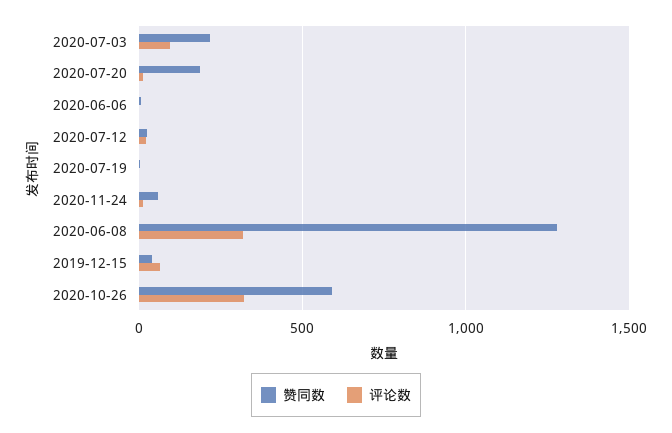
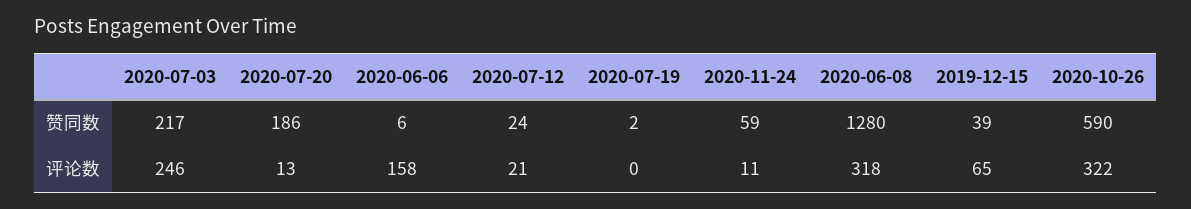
  {
    "赞同数": {
      "2020-07-03": 217,
      "2020-07-20": 186,
      "2020-06-06": 6,
      "2020-07-12": 24,
      "2020-07-19": 2,
      "2020-11-24": 59,
      "2020-06-08": 1280,
      "2019-12-15": 39,
      "2020-10-26": 590
    },
    "评论数": {
-     "2020-07-03": 100,
+     "2020-07-03": 246,
      "2020-07-20": 13,
-     "2020-06-06": 0,
+     "2020-06-06": 158,
      "2020-07-12": 21,
      "2020-07-19": 0,
      "2020-11-24": 11,
      "2020-06-08": 318,
      "2019-12-15": 65,
      "2020-10-26": 322
    }
  }

